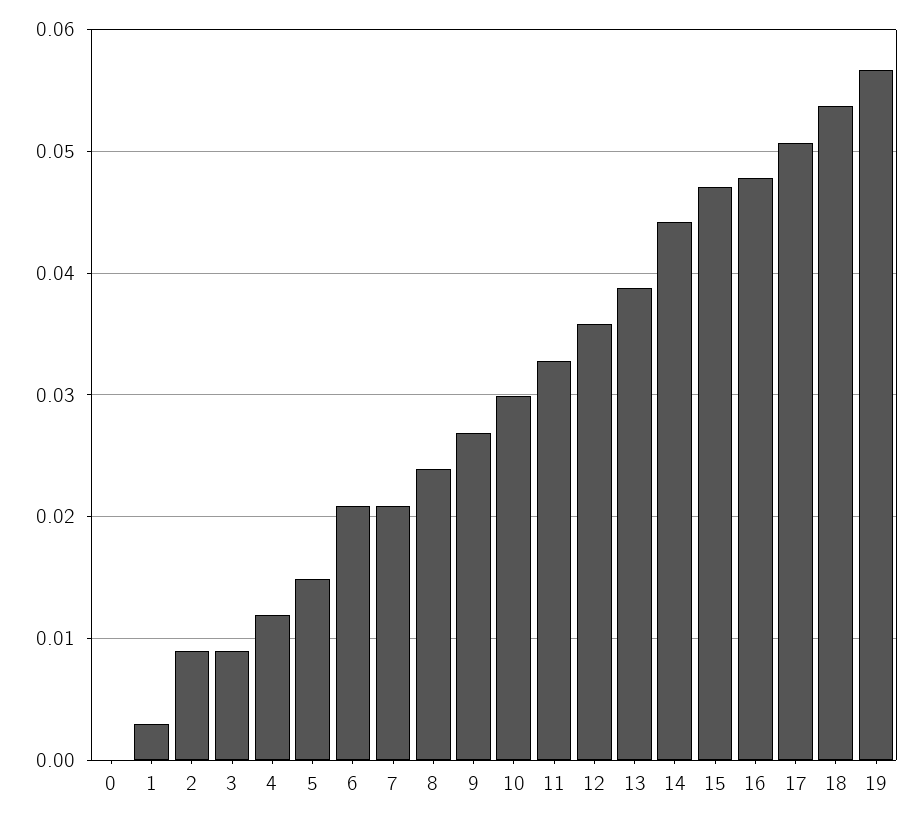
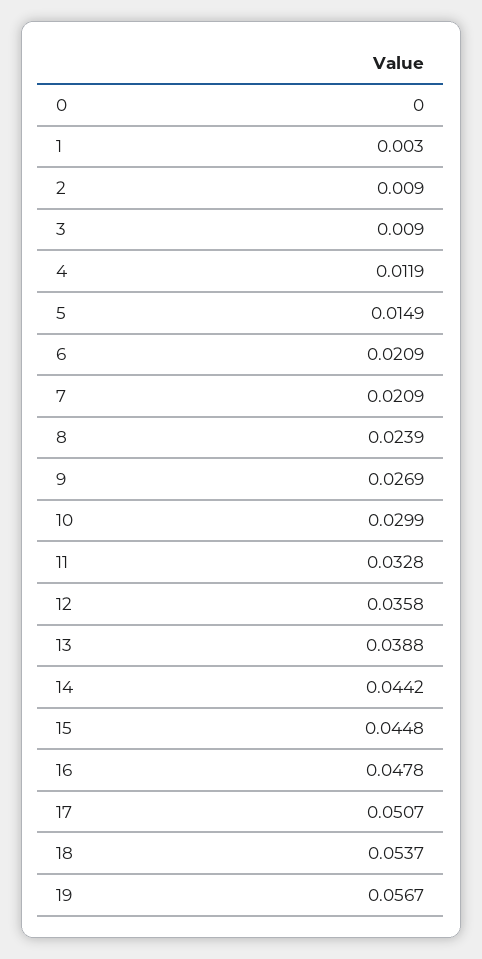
  {
    "0": 0,
    "1": 0.003,
    "2": 0.009,
    "3": 0.009,
    "4": 0.0119,
    "5": 0.0149,
    "6": 0.0209,
    "7": 0.0209,
    "8": 0.0239,
    "9": 0.0269,
    "10": 0.0299,
    "11": 0.0328,
    "12": 0.0358,
    "13": 0.0388,
    "14": 0.0442,
-   "15": 0.047,
+   "15": 0.0448,
    "16": 0.0478,
    "17": 0.0507,
    "18": 0.0537,
    "19": 0.0567
  }

